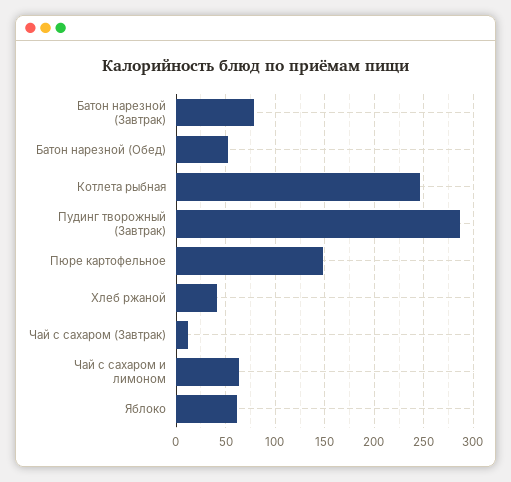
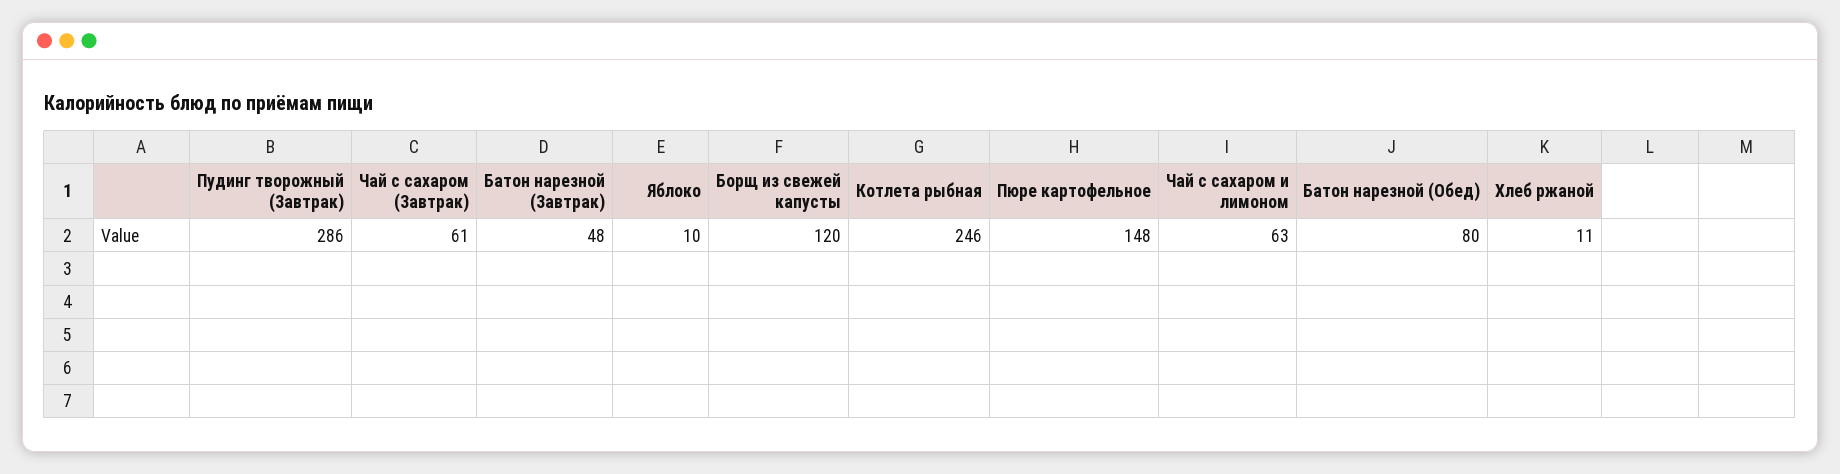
  {
-   "Батон нарезной (Завтрак)": 80,
+   "Батон нарезной (Завтрак)": 48,
-   "Батон нарезной (Обед)": 50,
+   "Батон нарезной (Обед)": 80,
    "Котлета рыбная": 246,
    "Пудинг творожный (Завтрак)": 286,
    "Пюре картофельное": 148,
-   "Хлеб ржаной": 40,
+   "Хлеб ржаной": 11,
-   "Чай с сахаром (Завтрак)": 10,
+   "Чай с сахаром (Завтрак)": 61,
    "Чай с сахаром и лимоном": 63,
-   "Яблоко": 60
+   "Яблоко": 10,
+   "Борщ из свежей капусты": 120
  }

